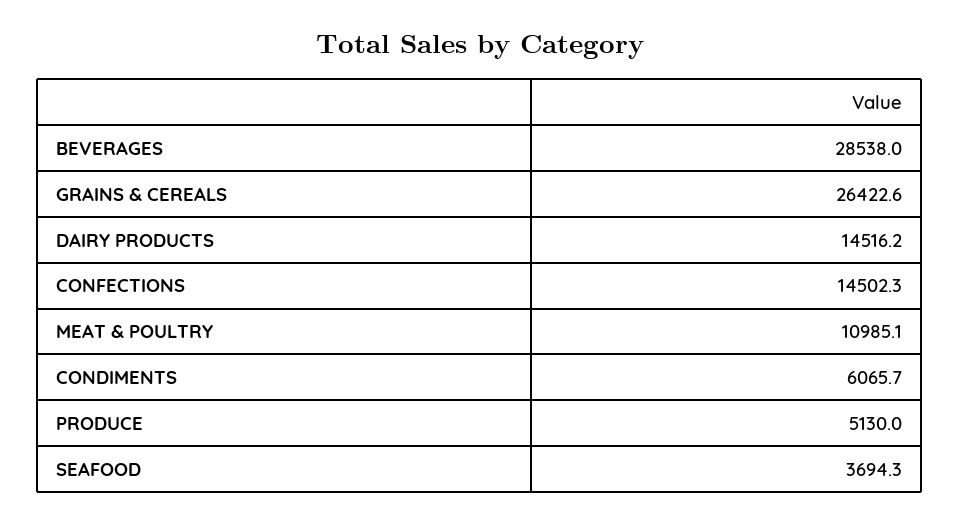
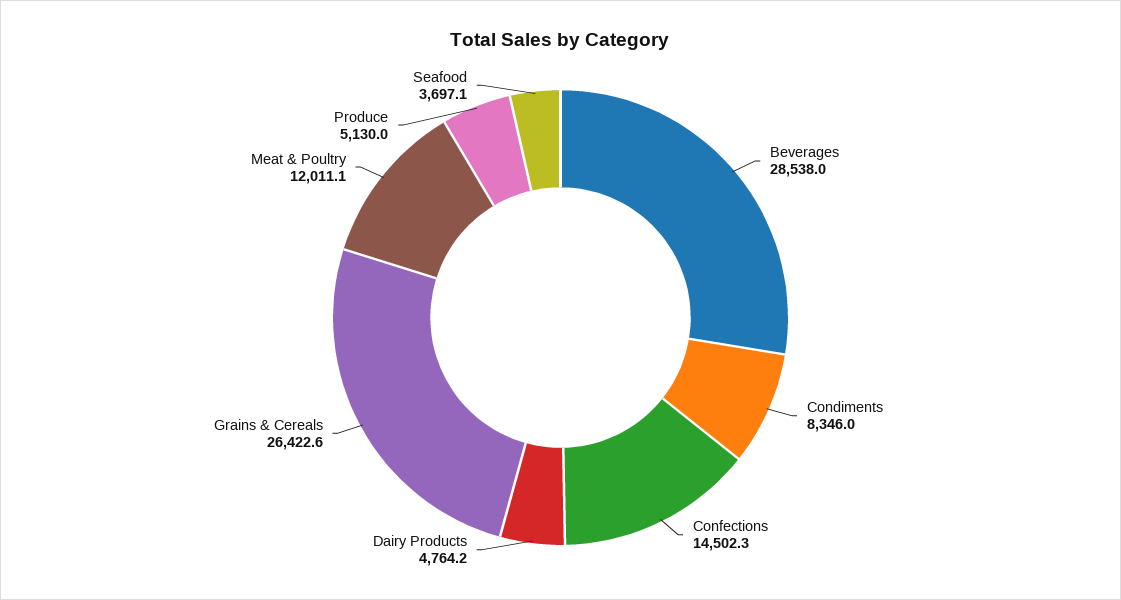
  {
    "BEVERAGES": 28538,
    "GRAINS & CEREALS": 26422.6,
-   "DAIRY PRODUCTS": 14516.2,
+   "DAIRY PRODUCTS": 4764.2,
    "CONFECTIONS": 14502.3,
-   "MEAT & POULTRY": 10985.1,
+   "MEAT & POULTRY": 12011.1,
-   "CONDIMENTS": 6065.7,
+   "CONDIMENTS": 8346,
    "PRODUCE": 5130,
-   "SEAFOOD": 3694.3
+   "SEAFOOD": 3697.1
  }

